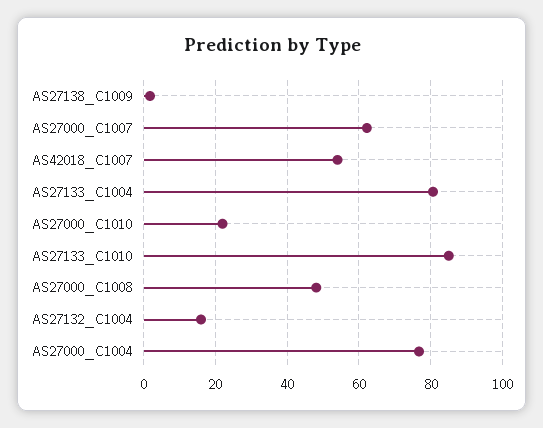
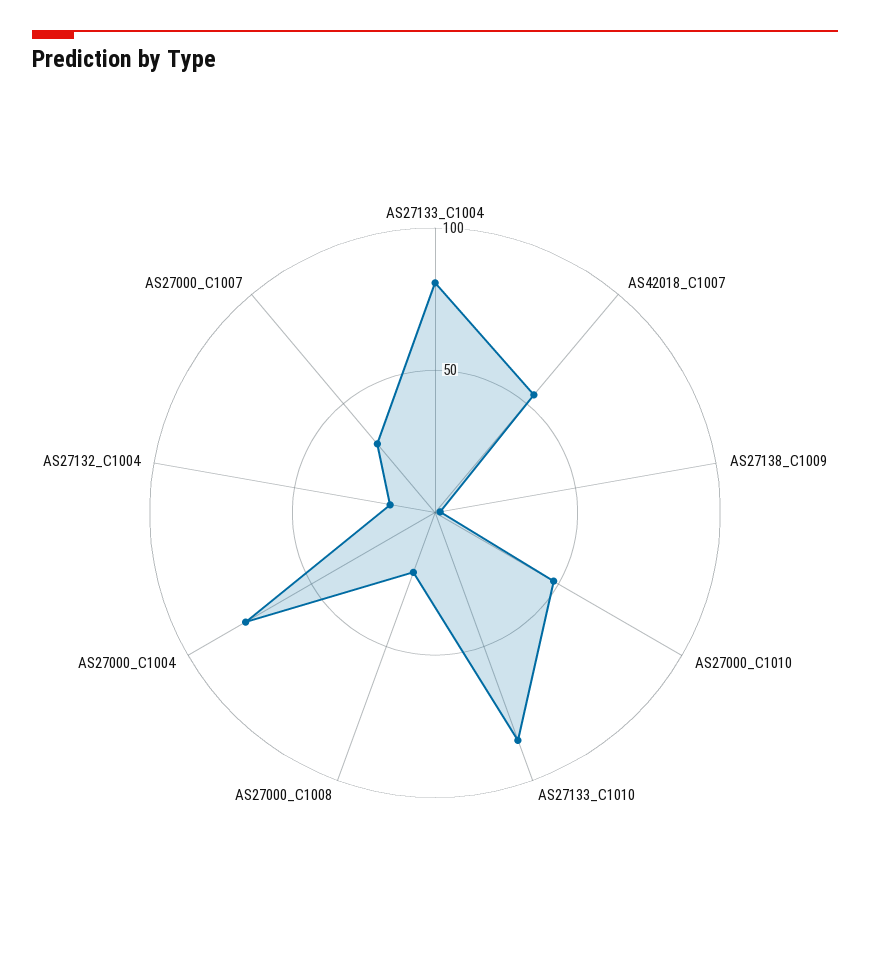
  {
    "AS27138_C1009": 2,
-   "AS27000_C1007": 62,
+   "AS27000_C1007": 30,
    "AS42018_C1007": 54,
    "AS27133_C1004": 80,
-   "AS27000_C1010": 22,
+   "AS27000_C1010": 50,
    "AS27133_C1010": 86,
-   "AS27000_C1008": 48,
+   "AS27000_C1008": 20,
    "AS27132_C1004": 16,
    "AS27000_C1004": 76
  }

